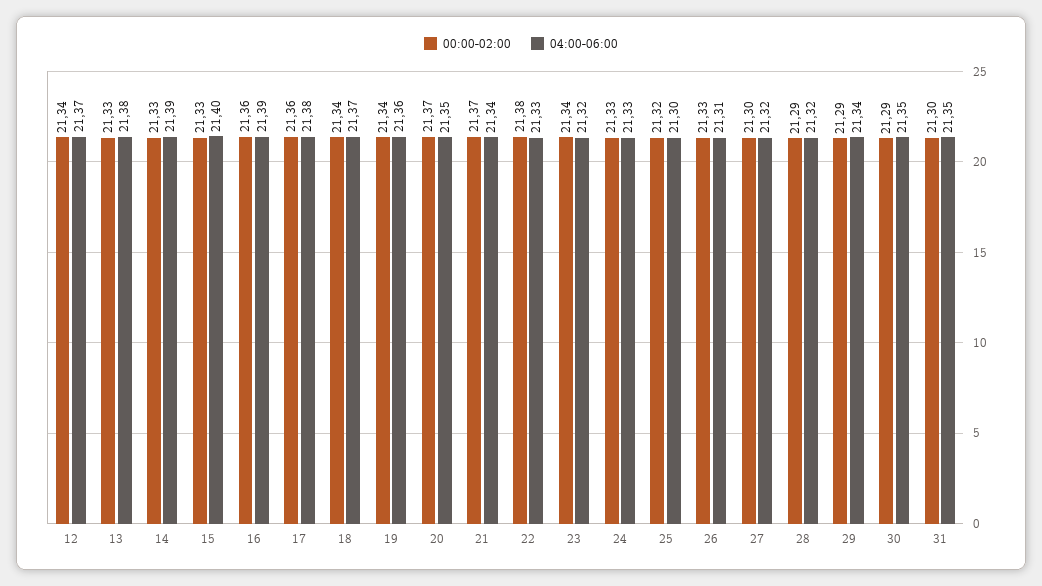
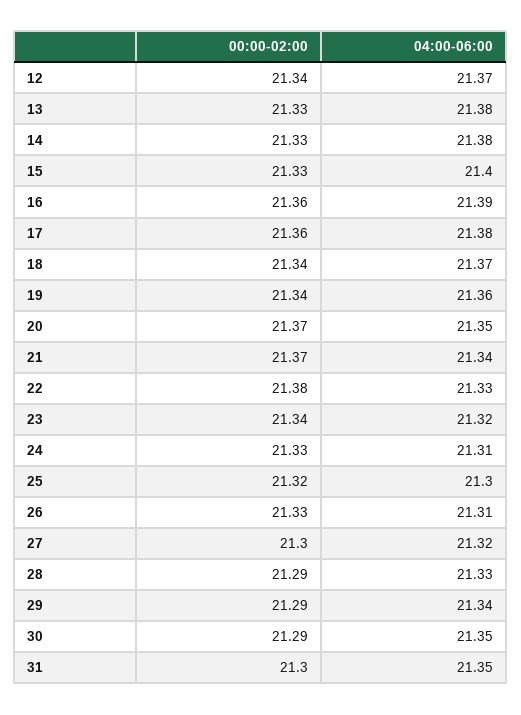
  {
    "00:00-02:00": {
      "12": 21.34,
      "13": 21.33,
      "14": 21.33,
      "15": 21.33,
      "16": 21.36,
      "17": 21.36,
      "18": 21.34,
      "19": 21.34,
      "20": 21.37,
      "21": 21.37,
      "22": 21.38,
      "23": 21.34,
      "24": 21.33,
      "25": 21.32,
      "26": 21.33,
      "27": 21.3,
      "28": 21.29,
      "29": 21.29,
      "30": 21.29,
      "31": 21.3
    },
    "04:00-06:00": {
      "12": 21.37,
      "13": 21.38,
-     "14": 21.39,
+     "14": 21.38,
      "15": 21.4,
      "16": 21.39,
      "17": 21.38,
      "18": 21.37,
      "19": 21.36,
      "20": 21.35,
      "21": 21.34,
      "22": 21.33,
      "23": 21.32,
-     "24": 21.33,
+     "24": 21.31,
      "25": 21.3,
      "26": 21.31,
      "27": 21.32,
-     "28": 21.32,
+     "28": 21.33,
      "29": 21.34,
      "30": 21.35,
      "31": 21.35
    }
  }

